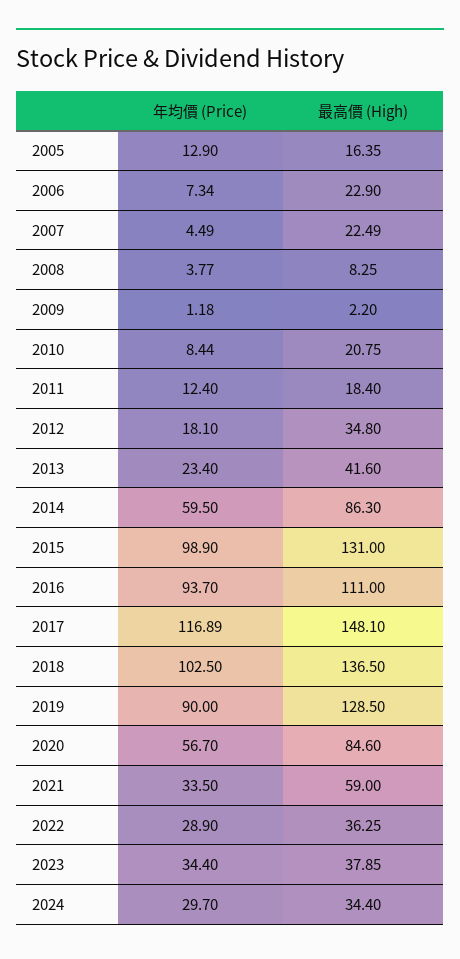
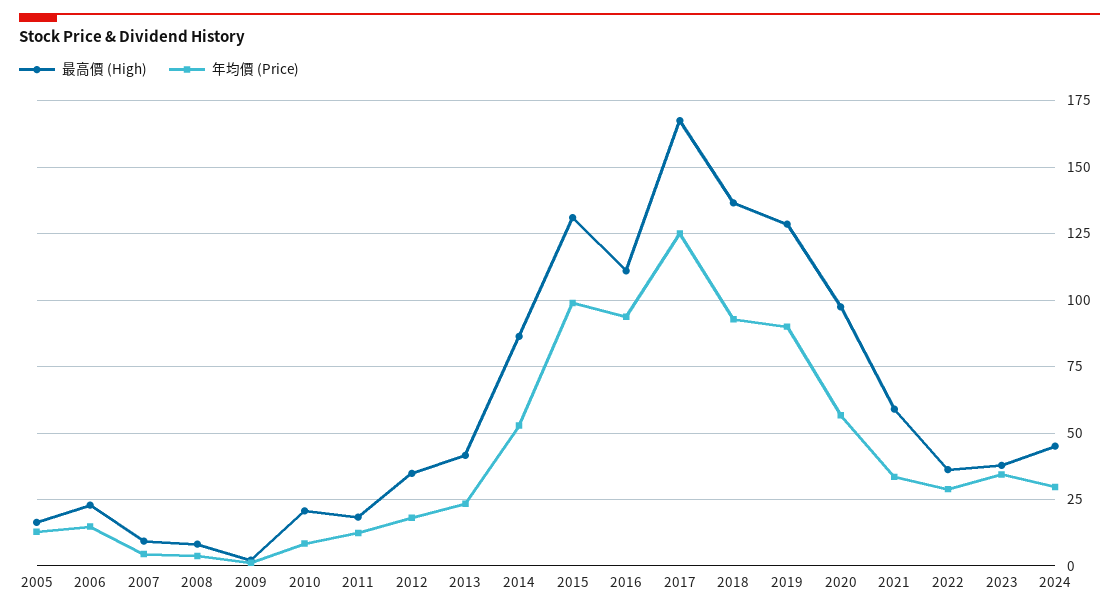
  {
    "年均價 (Price)": {
      "2005": 12.9,
-     "2006": 7.34,
+     "2006": 15,
      "2007": 4.49,
      "2008": 3.77,
      "2009": 1.18,
      "2010": 8.44,
      "2011": 12.4,
      "2012": 18.1,
      "2013": 23.4,
-     "2014": 59.5,
+     "2014": 52.5,
      "2015": 98.9,
      "2016": 93.7,
-     "2017": 116.89,
+     "2017": 125,
-     "2018": 102.5,
+     "2018": 92.5,
      "2019": 90,
      "2020": 56.7,
      "2021": 33.5,
      "2022": 28.9,
      "2023": 34.4,
      "2024": 29.7
    },
    "最高價 (High)": {
      "2005": 16.35,
      "2006": 22.9,
-     "2007": 22.49,
+     "2007": 10,
      "2008": 8.25,
      "2009": 2.2,
      "2010": 20.75,
      "2011": 18.4,
      "2012": 34.8,
      "2013": 41.6,
      "2014": 86.3,
      "2015": 131,
      "2016": 111,
-     "2017": 148.1,
+     "2017": 167.5,
      "2018": 136.5,
      "2019": 128.5,
-     "2020": 84.6,
+     "2020": 97.5,
      "2021": 59,
      "2022": 36.25,
      "2023": 37.85,
-     "2024": 34.4
+     "2024": 45
    }
  }

